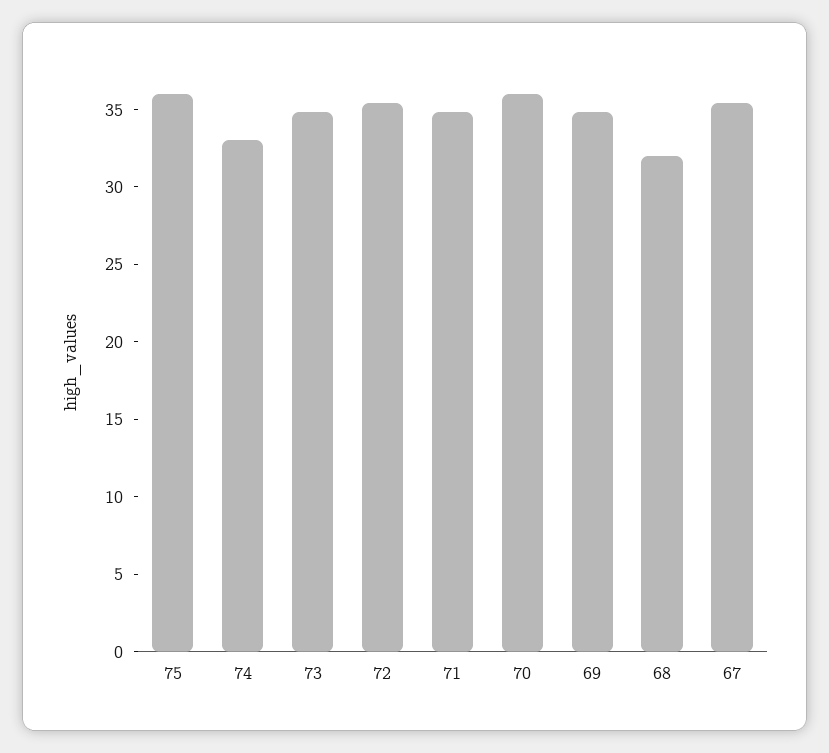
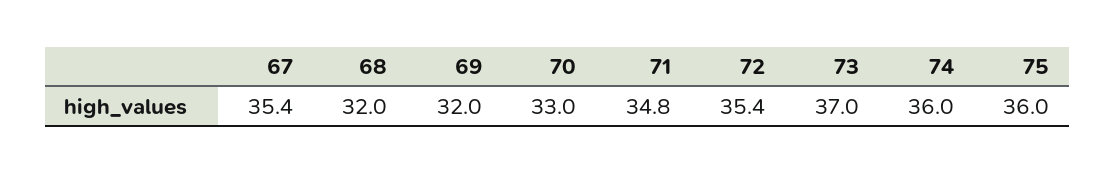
  {
    "75": 36,
-   "74": 33,
+   "74": 36,
-   "73": 35,
+   "73": 37,
    "72": 35.4,
    "71": 34.8,
-   "70": 36,
+   "70": 33,
-   "69": 35,
+   "69": 32,
    "68": 32,
    "67": 35.4
  }

